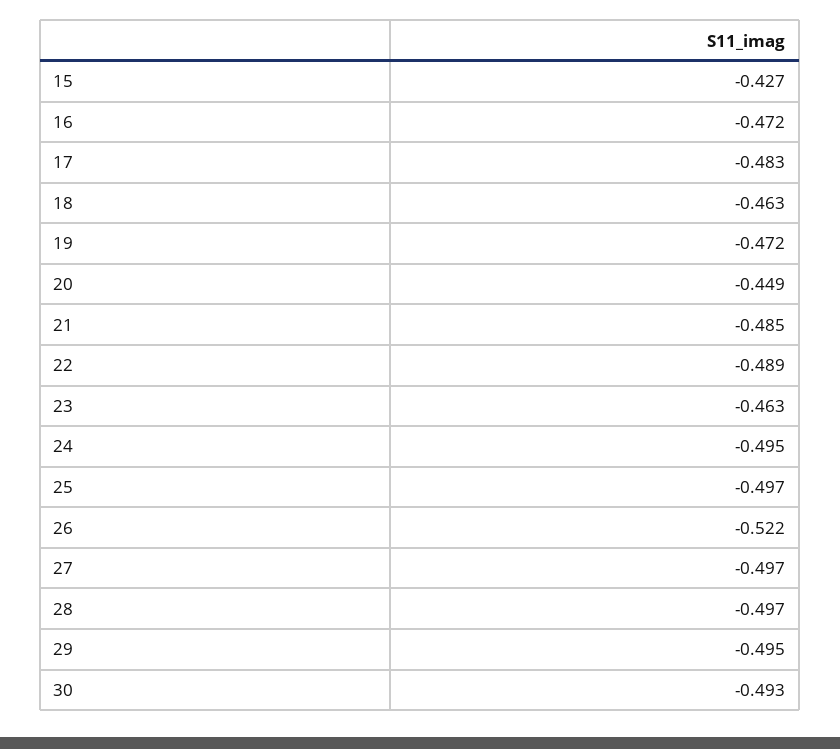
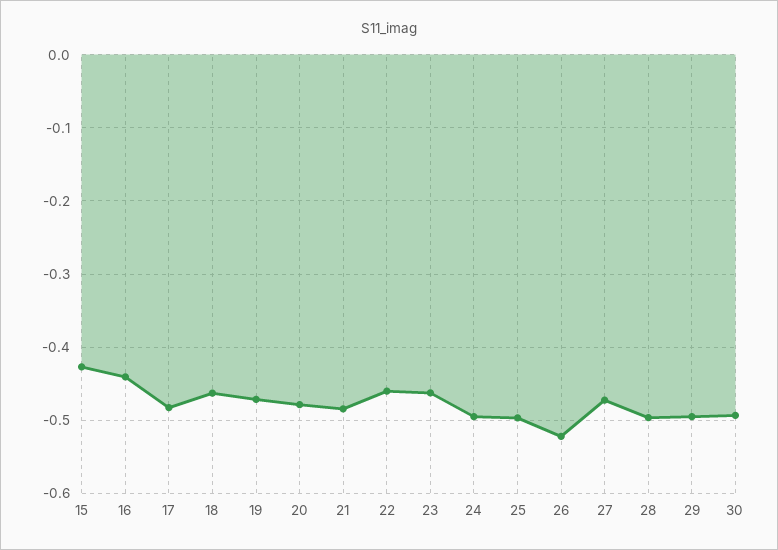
  {
    "15": -0.427,
-   "16": -0.472,
+   "16": -0.44,
    "17": -0.483,
    "18": -0.463,
    "19": -0.472,
-   "20": -0.449,
+   "20": -0.48,
    "21": -0.485,
-   "22": -0.489,
+   "22": -0.46,
    "23": -0.463,
    "24": -0.495,
    "25": -0.497,
    "26": -0.522,
-   "27": -0.497,
+   "27": -0.47,
    "28": -0.497,
    "29": -0.495,
    "30": -0.493
  }

